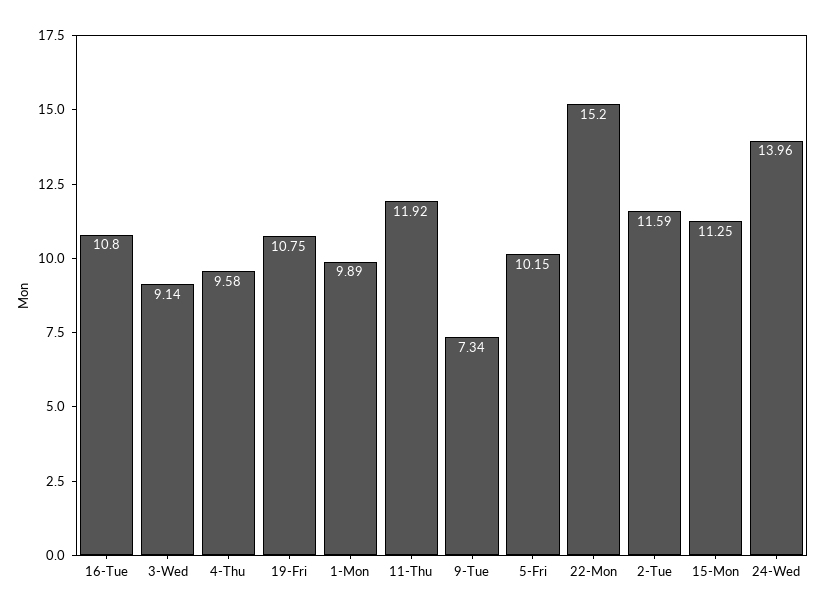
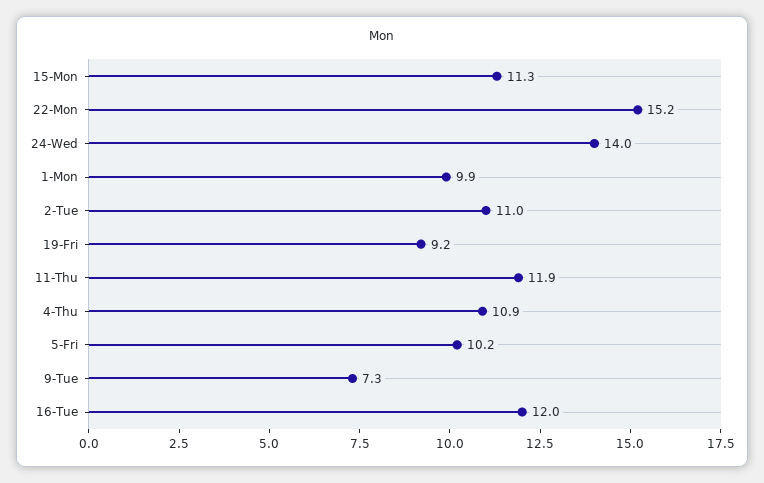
  {
-   "16-Tue": 10.8,
+   "16-Tue": 12,
-   "3-Wed": 9.14,
-   "4-Thu": 9.58,
+   "4-Thu": 10.9,
-   "19-Fri": 10.75,
+   "19-Fri": 9.2,
    "1-Mon": 9.89,
    "11-Thu": 11.92,
    "9-Tue": 7.34,
    "5-Fri": 10.15,
    "22-Mon": 15.2,
-   "2-Tue": 11.59,
+   "2-Tue": 11,
    "15-Mon": 11.25,
    "24-Wed": 13.96
  }

